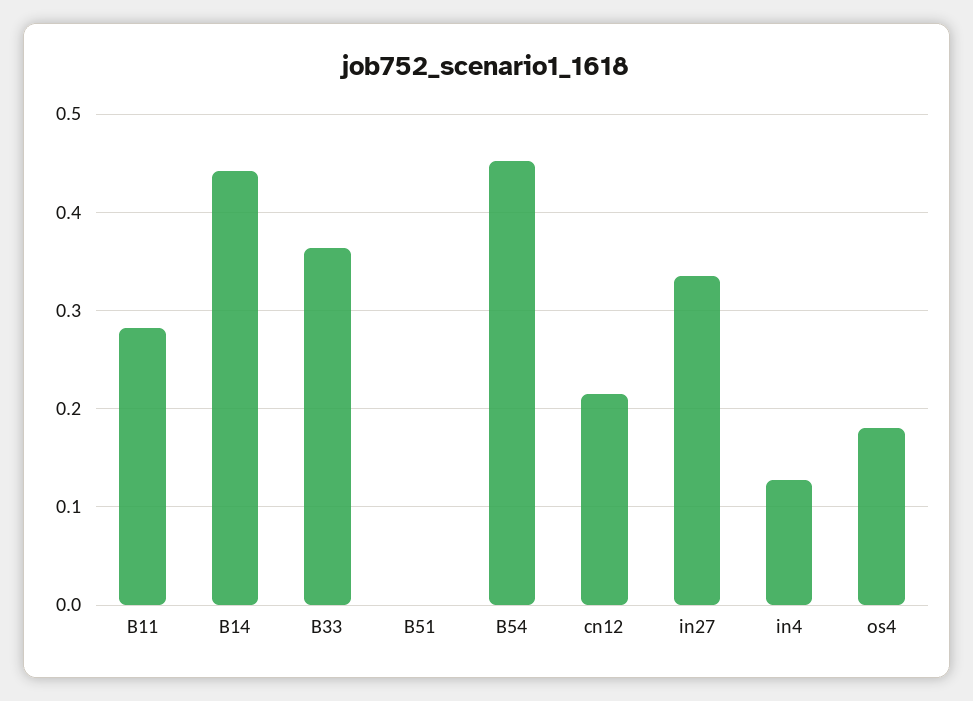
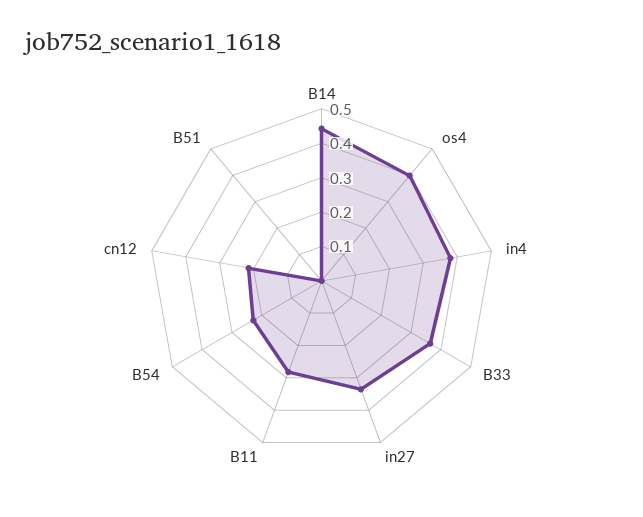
  {
    "B11": 0.28,
    "B14": 0.44,
    "B33": 0.36,
    "B51": 0,
-   "B54": 0.45,
+   "B54": 0.225,
    "cn12": 0.22,
    "in27": 0.34,
-   "in4": 0.13,
+   "in4": 0.375,
-   "os4": 0.18
+   "os4": 0.4
  }

